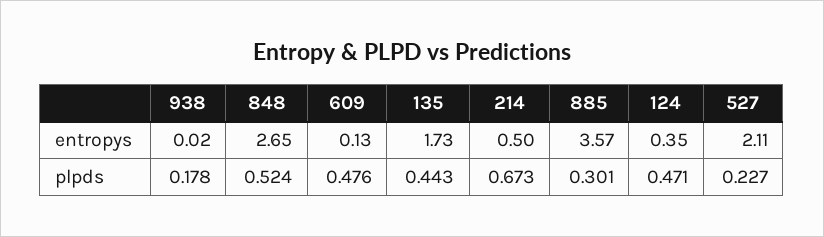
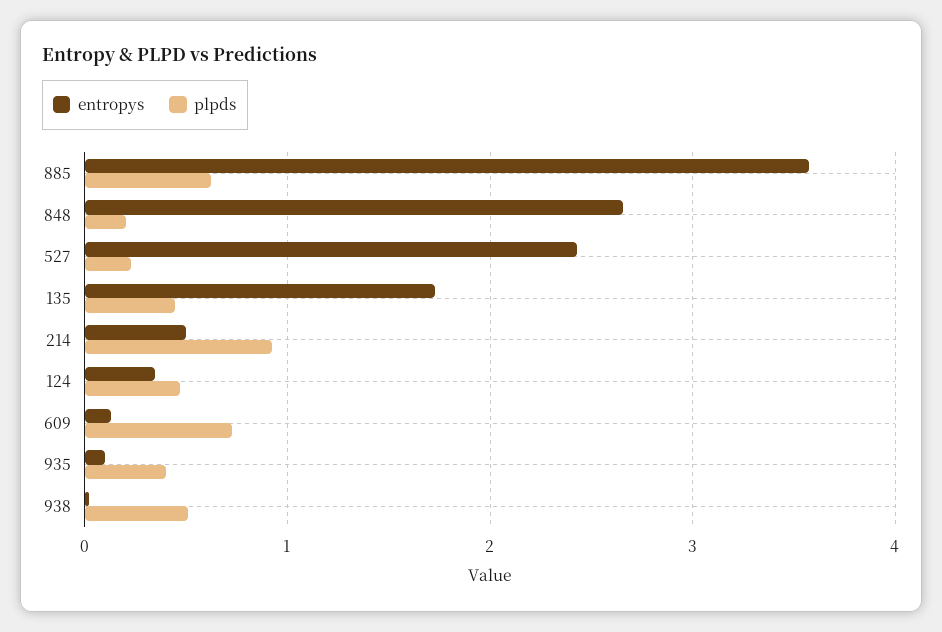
  {
    "entropys": {
      "938": 0.02,
      "848": 2.65,
      "609": 0.13,
      "135": 1.73,
      "214": 0.5,
      "885": 3.57,
      "124": 0.35,
-     "527": 2.11
+     "527": 2.4,
+     "935": 0.1
    },
    "plpds": {
-     "938": 0.178,
+     "938": 0.5,
-     "848": 0.524,
+     "848": 0.2,
-     "609": 0.476,
+     "609": 0.7,
      "135": 0.443,
-     "214": 0.673,
+     "214": 0.9,
-     "885": 0.301,
+     "885": 0.6,
      "124": 0.471,
-     "527": 0.227
+     "527": 0.227,
+     "935": 0.4
    }
  }

